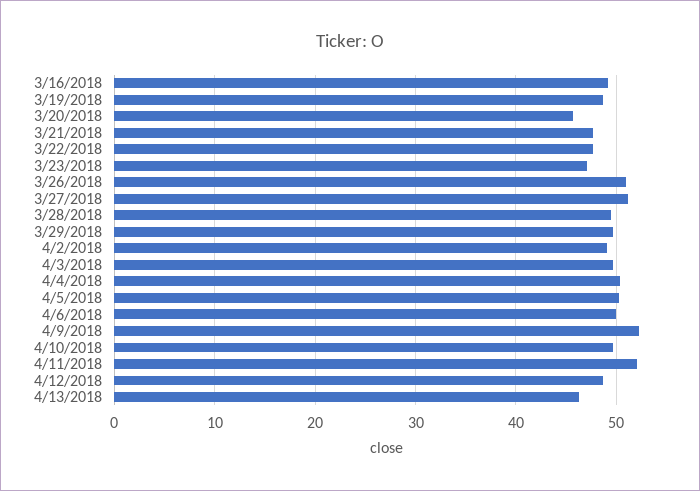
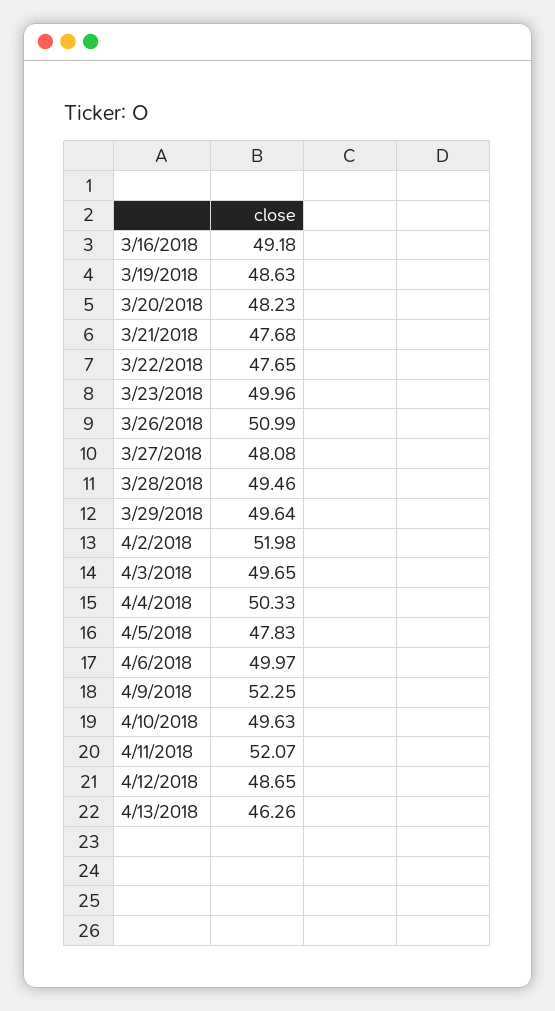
  {
    "3/16/2018": 49.18,
    "3/19/2018": 48.63,
-   "3/20/2018": 46,
+   "3/20/2018": 48.23,
    "3/21/2018": 47.68,
    "3/22/2018": 47.65,
-   "3/23/2018": 47,
+   "3/23/2018": 49.96,
    "3/26/2018": 50.99,
-   "3/27/2018": 51,
+   "3/27/2018": 48.08,
    "3/28/2018": 49.46,
    "3/29/2018": 49.64,
-   "4/2/2018": 49,
+   "4/2/2018": 51.98,
    "4/3/2018": 49.65,
    "4/4/2018": 50.33,
-   "4/5/2018": 50,
+   "4/5/2018": 47.83,
    "4/6/2018": 49.97,
    "4/9/2018": 52.25,
    "4/10/2018": 49.63,
    "4/11/2018": 52.07,
    "4/12/2018": 48.65,
    "4/13/2018": 46.26
  }

